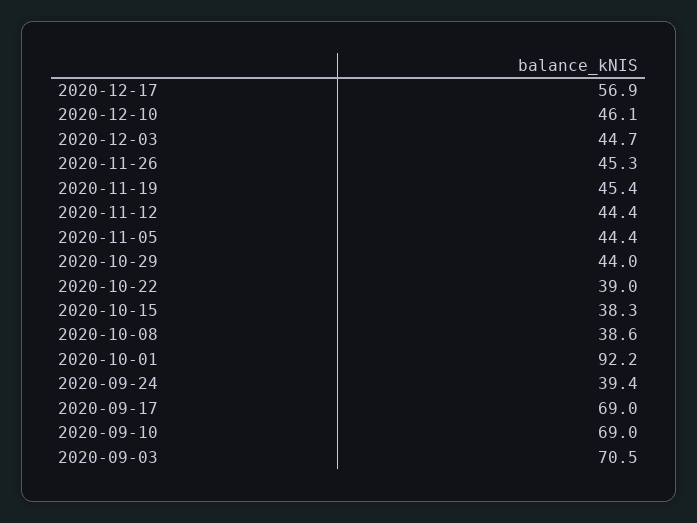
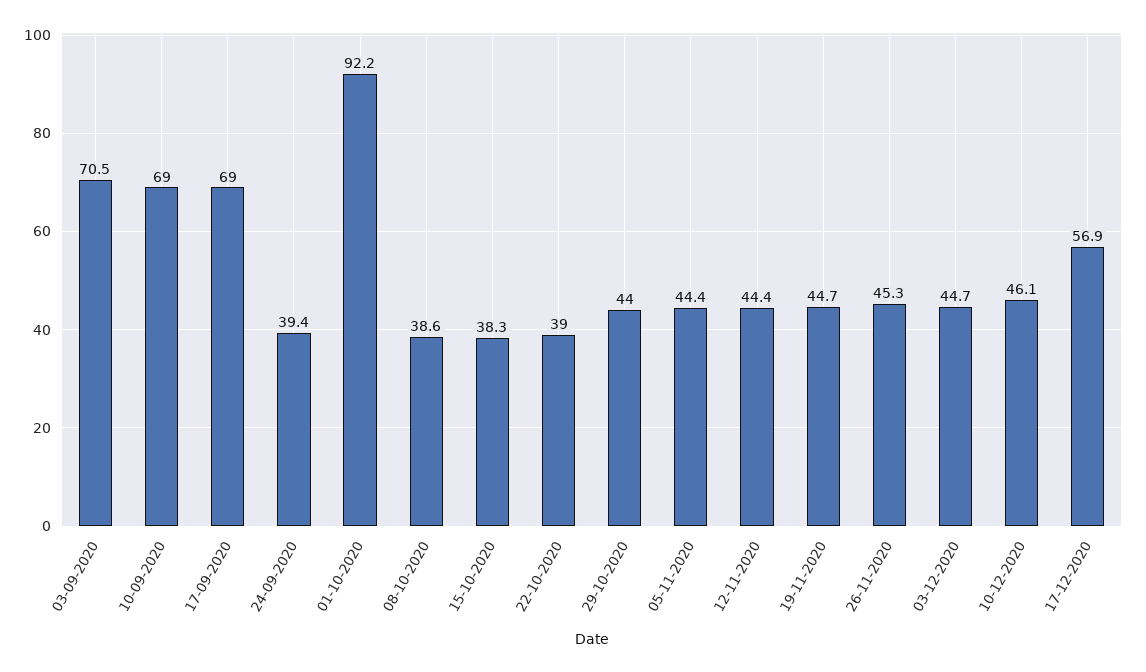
  {
    "2020-12-17": 56.9,
    "2020-12-10": 46.1,
    "2020-12-03": 44.7,
    "2020-11-26": 45.3,
-   "2020-11-19": 45.4,
+   "2020-11-19": 44.7,
    "2020-11-12": 44.4,
    "2020-11-05": 44.4,
    "2020-10-29": 44,
    "2020-10-22": 39,
    "2020-10-15": 38.3,
    "2020-10-08": 38.6,
    "2020-10-01": 92.2,
    "2020-09-24": 39.4,
    "2020-09-17": 69,
    "2020-09-10": 69,
    "2020-09-03": 70.5
  }

